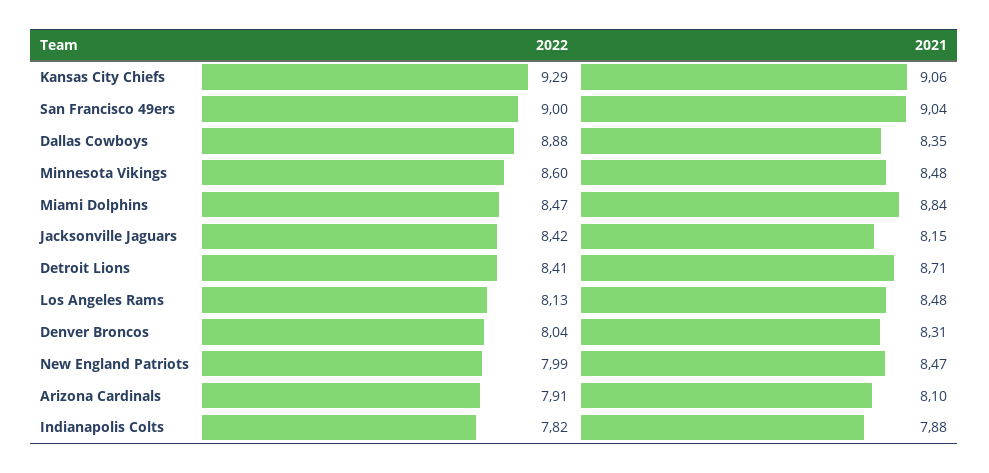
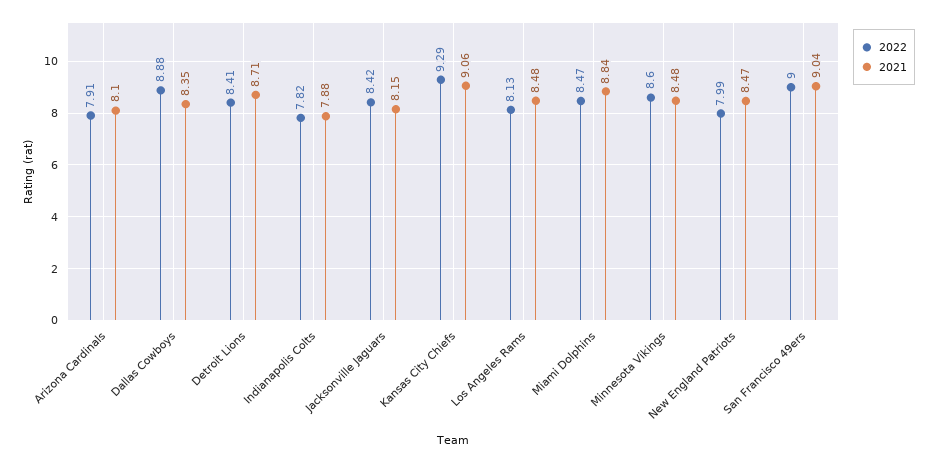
  {
    "2022": {
      "Kansas City Chiefs": 9.29,
      "San Francisco 49ers": 9,
      "Dallas Cowboys": 8.88,
      "Minnesota Vikings": 8.6,
      "Miami Dolphins": 8.47,
      "Jacksonville Jaguars": 8.42,
      "Detroit Lions": 8.41,
      "Los Angeles Rams": 8.13,
-     "Denver Broncos": 8.04,
      "New England Patriots": 7.99,
      "Arizona Cardinals": 7.91,
      "Indianapolis Colts": 7.82
    },
    "2021": {
      "Kansas City Chiefs": 9.06,
      "San Francisco 49ers": 9.04,
      "Dallas Cowboys": 8.35,
      "Minnesota Vikings": 8.48,
      "Miami Dolphins": 8.84,
      "Jacksonville Jaguars": 8.15,
      "Detroit Lions": 8.71,
      "Los Angeles Rams": 8.48,
-     "Denver Broncos": 8.31,
      "New England Patriots": 8.47,
      "Arizona Cardinals": 8.1,
      "Indianapolis Colts": 7.88
    }
  }

